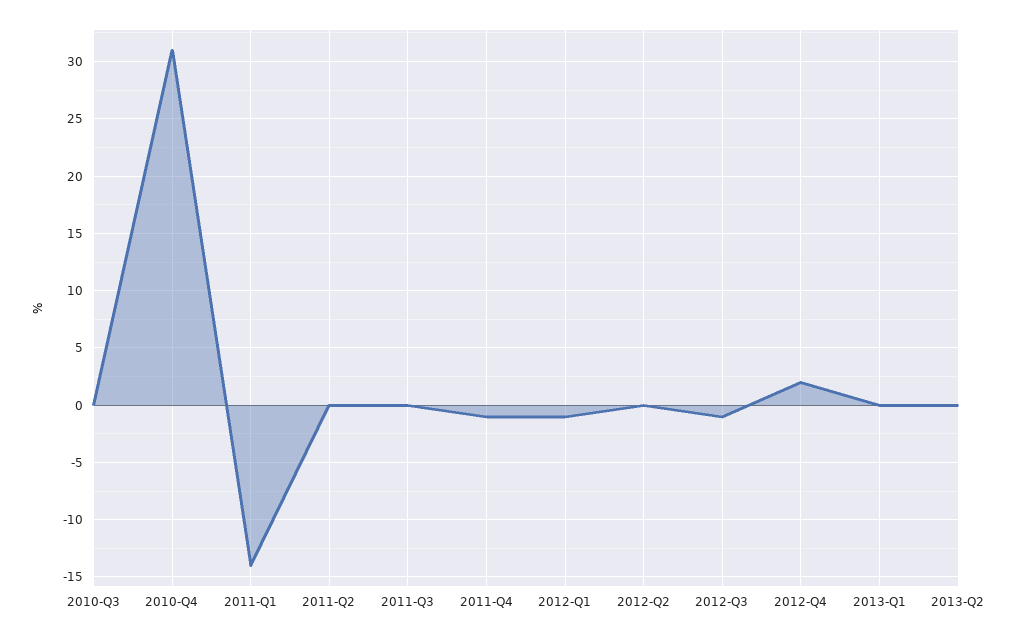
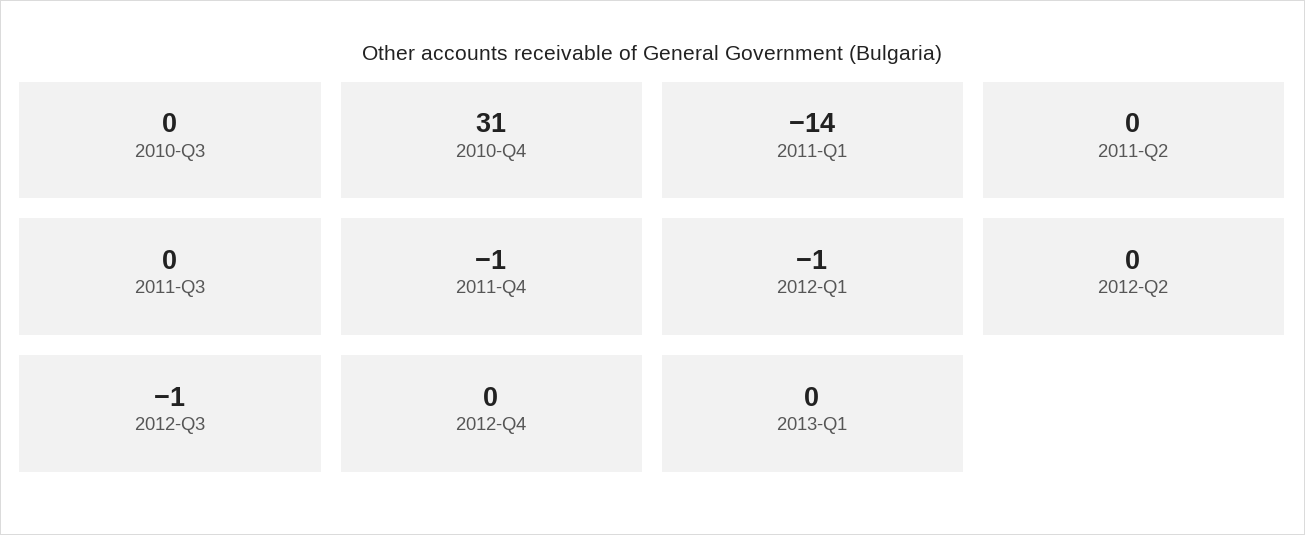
  {
    "2010-Q3": 0,
    "2010-Q4": 31,
    "2011-Q1": -14,
    "2011-Q2": 0,
    "2011-Q3": 0,
    "2011-Q4": -1,
    "2012-Q1": -1,
    "2012-Q2": 0,
    "2012-Q3": -1,
-   "2012-Q4": 2,
+   "2012-Q4": 0,
-   "2013-Q1": 0,
+   "2013-Q1": 0
-   "2013-Q2": 0
  }

